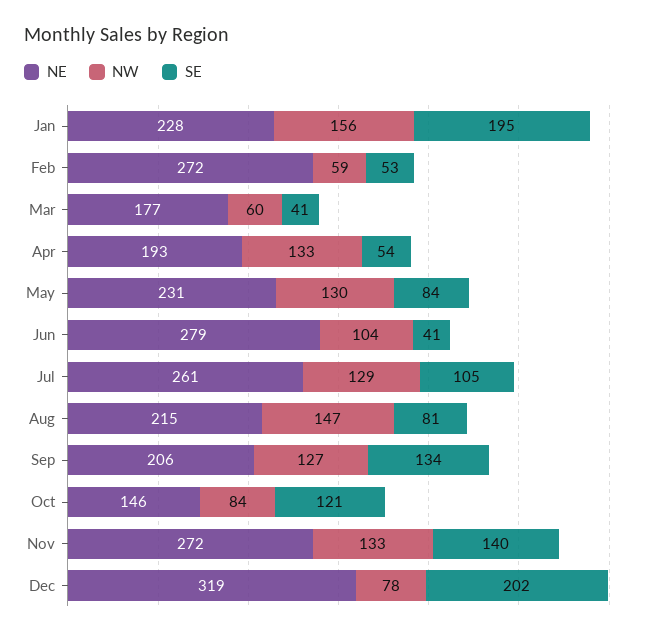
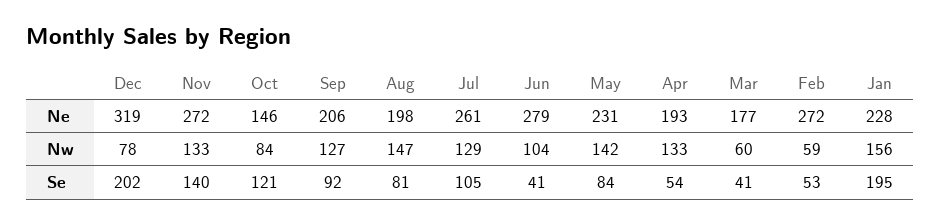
  {
    "NE": {
      "Jan": 228,
      "Feb": 272,
      "Mar": 177,
      "Apr": 193,
      "May": 231,
      "Jun": 279,
      "Jul": 261,
-     "Aug": 215,
+     "Aug": 198,
      "Sep": 206,
      "Oct": 146,
      "Nov": 272,
      "Dec": 319
    },
    "NW": {
      "Jan": 156,
      "Feb": 59,
      "Mar": 60,
      "Apr": 133,
-     "May": 130,
+     "May": 142,
      "Jun": 104,
      "Jul": 129,
      "Aug": 147,
      "Sep": 127,
      "Oct": 84,
      "Nov": 133,
      "Dec": 78
    },
    "SE": {
      "Jan": 195,
      "Feb": 53,
      "Mar": 41,
      "Apr": 54,
      "May": 84,
      "Jun": 41,
      "Jul": 105,
      "Aug": 81,
-     "Sep": 134,
+     "Sep": 92,
      "Oct": 121,
      "Nov": 140,
      "Dec": 202
    }
  }

